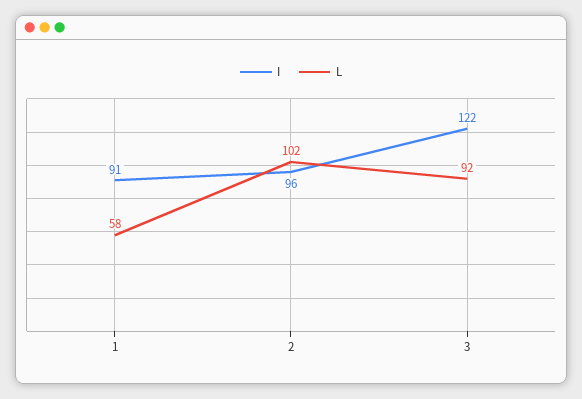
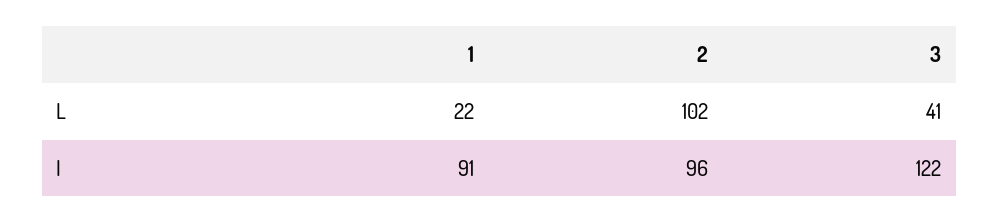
  {
    "I": {
      "1": 91,
      "2": 96,
      "3": 122
    },
    "L": {
-     "1": 58,
+     "1": 22,
      "2": 102,
-     "3": 92
+     "3": 41
    }
  }

